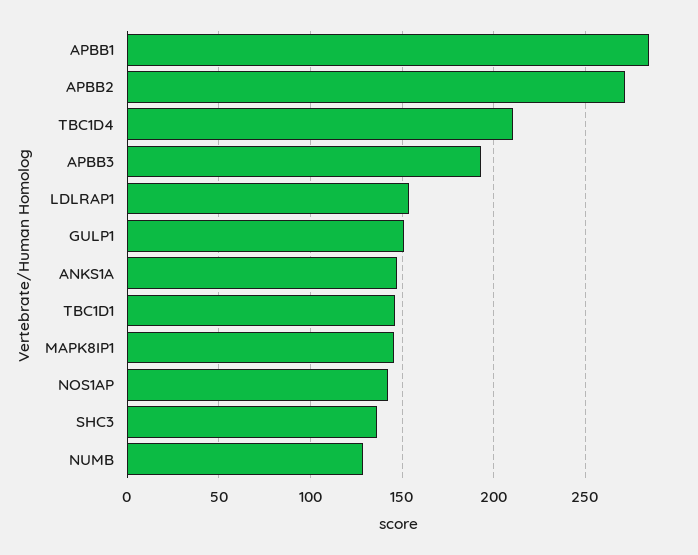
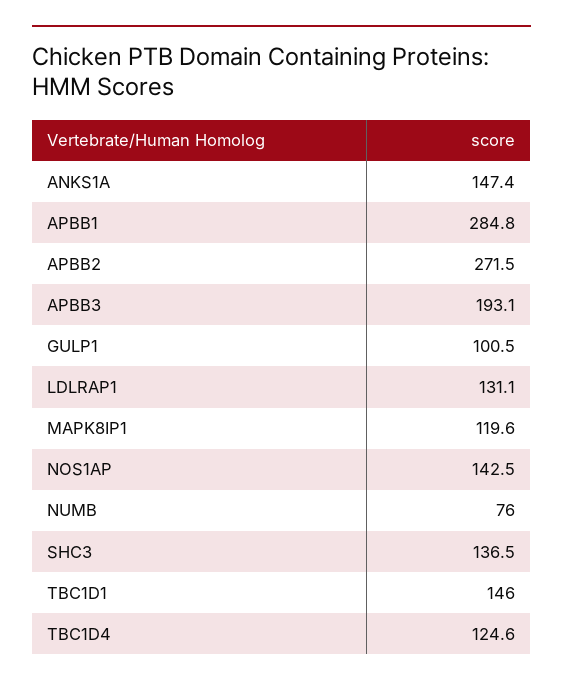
  {
    "APBB1": 284.8,
    "APBB2": 271.5,
-   "TBC1D4": 210,
+   "TBC1D4": 124.6,
    "APBB3": 193.1,
-   "LDLRAP1": 155,
+   "LDLRAP1": 131.1,
-   "GULP1": 150,
+   "GULP1": 100.5,
    "ANKS1A": 147.4,
    "TBC1D1": 146,
-   "MAPK8IP1": 145,
+   "MAPK8IP1": 119.6,
    "NOS1AP": 142.5,
    "SHC3": 136.5,
-   "NUMB": 130
+   "NUMB": 76
  }

